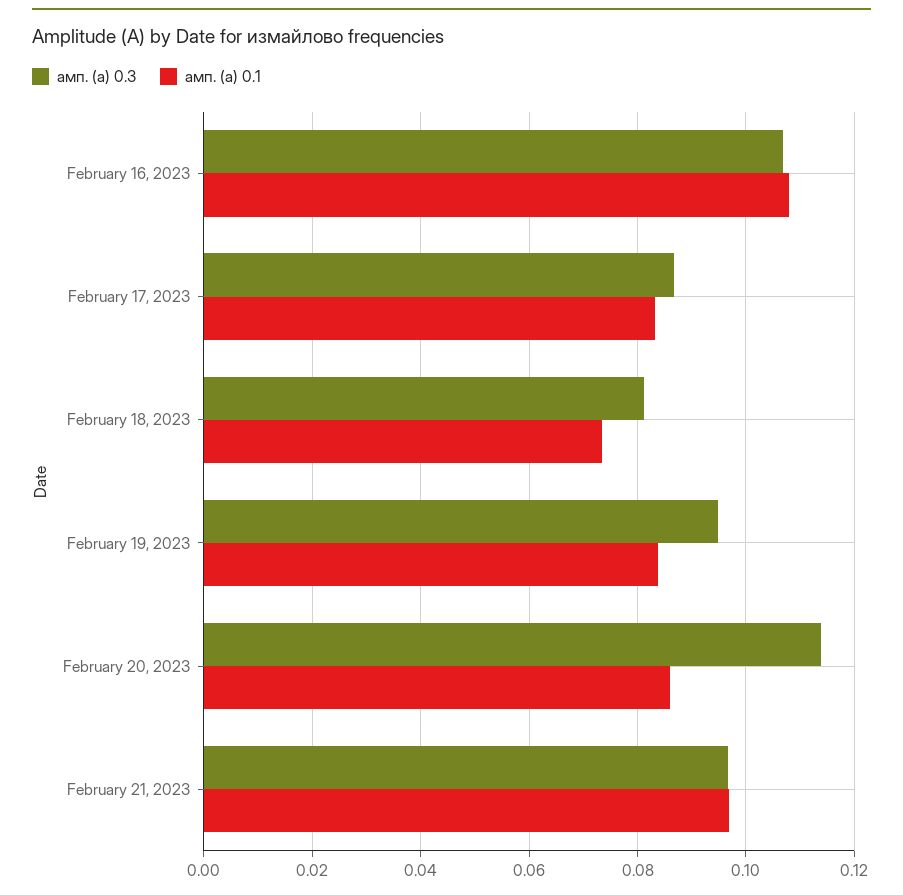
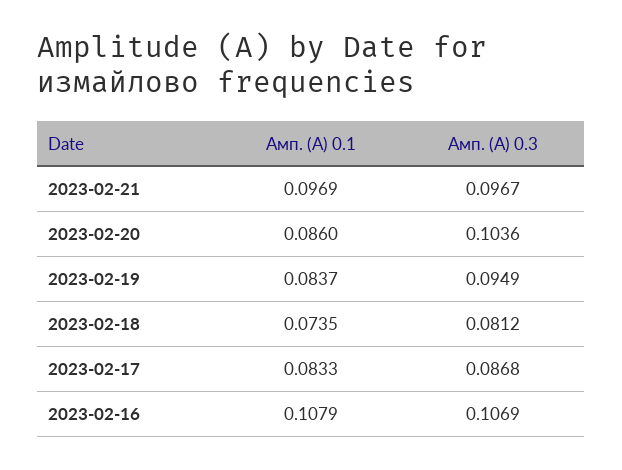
  {
    "амп. (а) 0.3": {
      "February 16, 2023": 0.1069,
      "February 17, 2023": 0.0868,
      "February 18, 2023": 0.0812,
      "February 19, 2023": 0.0949,
-     "February 20, 2023": 0.114,
+     "February 20, 2023": 0.1036,
      "February 21, 2023": 0.0967
    },
    "амп. (а) 0.1": {
      "February 16, 2023": 0.1079,
      "February 17, 2023": 0.0833,
      "February 18, 2023": 0.0735,
      "February 19, 2023": 0.0837,
      "February 20, 2023": 0.086,
      "February 21, 2023": 0.0969
    }
  }

